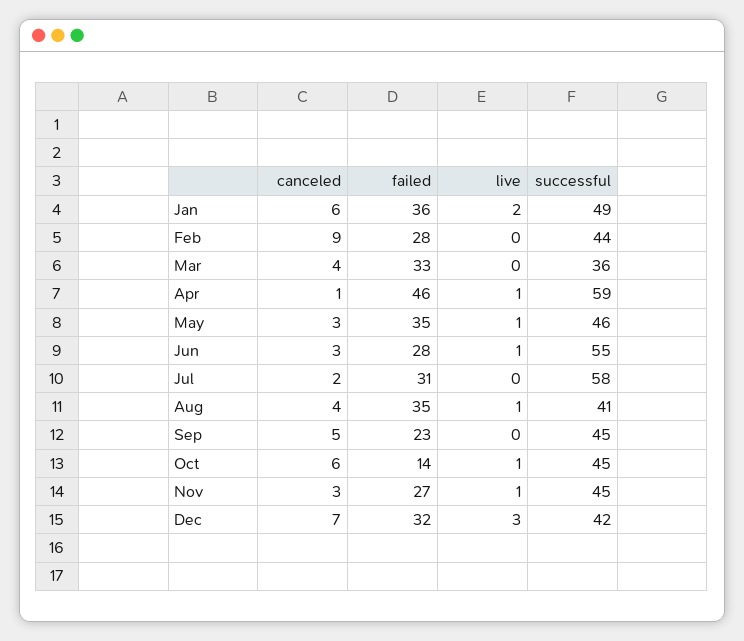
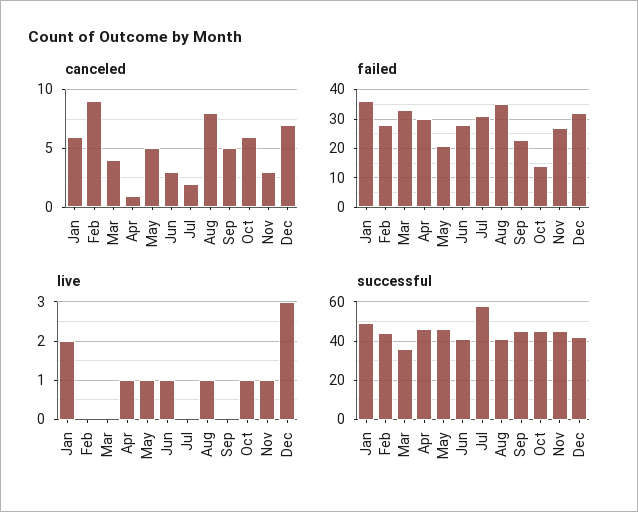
  {
    "canceled": {
      "Jan": 6,
      "Feb": 9,
      "Mar": 4,
      "Apr": 1,
-     "May": 3,
+     "May": 5,
      "Jun": 3,
      "Jul": 2,
-     "Aug": 4,
+     "Aug": 8,
      "Sep": 5,
      "Oct": 6,
      "Nov": 3,
      "Dec": 7
    },
    "failed": {
      "Jan": 36,
      "Feb": 28,
      "Mar": 33,
-     "Apr": 46,
+     "Apr": 30,
-     "May": 35,
+     "May": 20,
      "Jun": 28,
      "Jul": 31,
      "Aug": 35,
      "Sep": 23,
      "Oct": 14,
      "Nov": 27,
      "Dec": 32
    },
    "live": {
      "Jan": 2,
      "Feb": 0,
      "Mar": 0,
      "Apr": 1,
      "May": 1,
      "Jun": 1,
      "Jul": 0,
      "Aug": 1,
      "Sep": 0,
      "Oct": 1,
      "Nov": 1,
      "Dec": 3
    },
    "successful": {
      "Jan": 49,
      "Feb": 44,
      "Mar": 36,
-     "Apr": 59,
+     "Apr": 45,
      "May": 46,
-     "Jun": 55,
+     "Jun": 40,
      "Jul": 58,
      "Aug": 41,
      "Sep": 45,
      "Oct": 45,
      "Nov": 45,
      "Dec": 42
    }
  }

